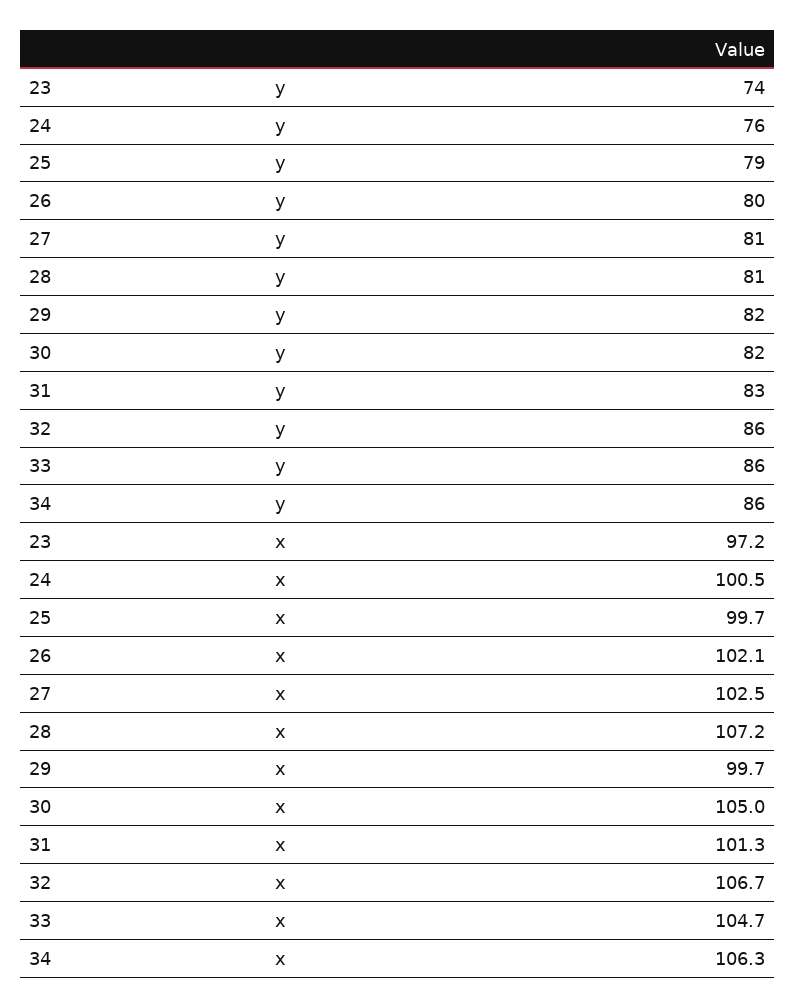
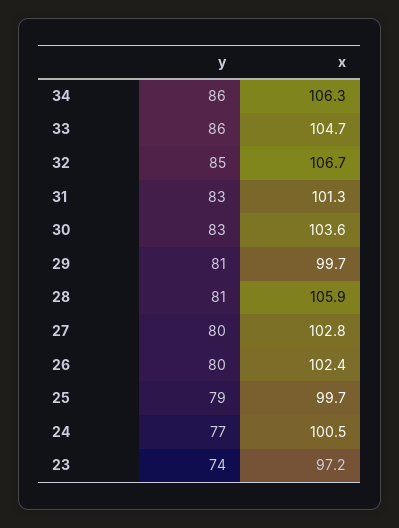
  {
    "23": {
      "y": 74,
      "x": 97.2
    },
    "24": {
-     "y": 76,
+     "y": 77,
      "x": 100.5
    },
    "25": {
      "y": 79,
      "x": 99.7
    },
    "26": {
      "y": 80,
-     "x": 102.1
+     "x": 102.4
    },
    "27": {
-     "y": 81,
+     "y": 80,
-     "x": 102.5
+     "x": 102.8
    },
    "28": {
      "y": 81,
-     "x": 107.2
+     "x": 105.9
    },
    "29": {
-     "y": 82,
+     "y": 81,
      "x": 99.7
    },
    "30": {
-     "y": 82,
+     "y": 83,
-     "x": 105
+     "x": 103.6
    },
    "31": {
      "y": 83,
      "x": 101.3
    },
    "32": {
-     "y": 86,
+     "y": 85,
      "x": 106.7
    },
    "33": {
      "y": 86,
      "x": 104.7
    },
    "34": {
      "y": 86,
      "x": 106.3
    }
  }

